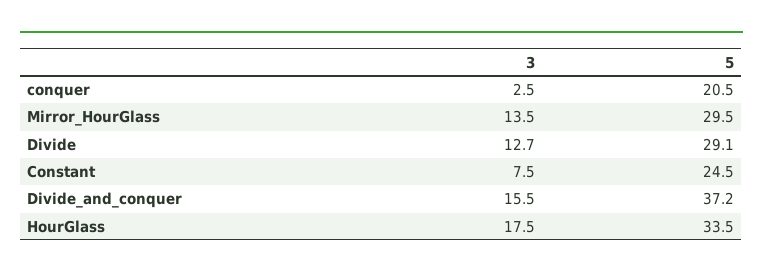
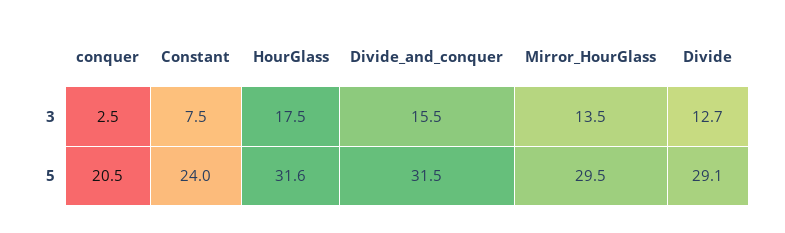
  {
    "3": {
      "conquer": 2.5,
      "Mirror_HourGlass": 13.5,
      "Divide": 12.7,
      "Constant": 7.5,
      "Divide_and_conquer": 15.5,
      "HourGlass": 17.5
    },
    "5": {
      "conquer": 20.5,
      "Mirror_HourGlass": 29.5,
      "Divide": 29.1,
-     "Constant": 24.5,
+     "Constant": 24,
-     "Divide_and_conquer": 37.2,
+     "Divide_and_conquer": 31.5,
-     "HourGlass": 33.5
+     "HourGlass": 31.6
    }
  }

